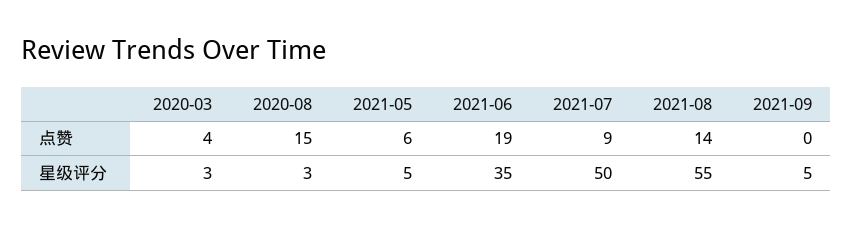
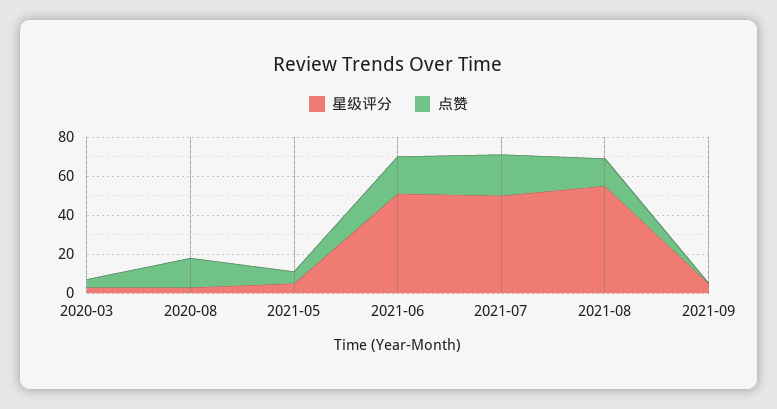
  {
    "点赞": {
      "2020-03": 4,
      "2020-08": 15,
      "2021-05": 6,
      "2021-06": 19,
-     "2021-07": 9,
+     "2021-07": 20,
      "2021-08": 14,
      "2021-09": 0
    },
    "星级评分": {
      "2020-03": 3,
      "2020-08": 3,
      "2021-05": 5,
-     "2021-06": 35,
+     "2021-06": 50,
      "2021-07": 50,
      "2021-08": 55,
      "2021-09": 5
    }
  }

